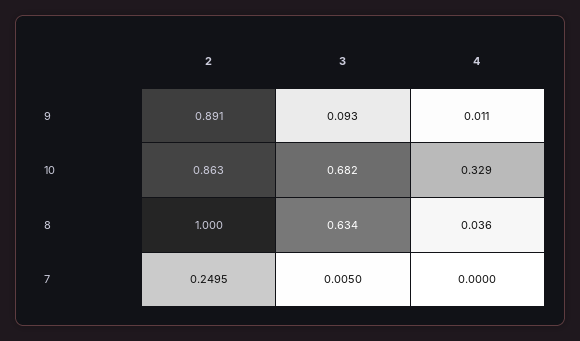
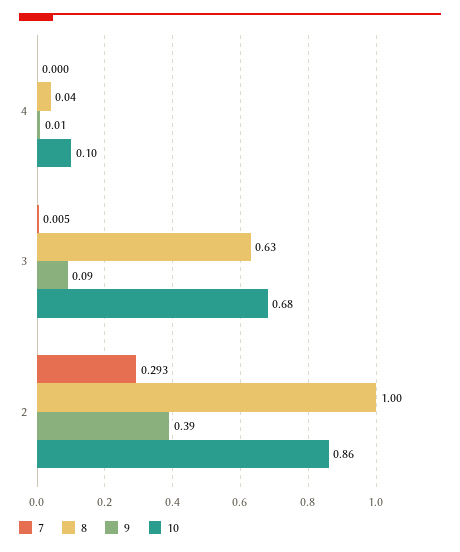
  {
    "9": {
-     "2": 0.891,
+     "2": 0.39,
      "3": 0.093,
      "4": 0.011
    },
    "10": {
      "2": 0.863,
      "3": 0.682,
-     "4": 0.329
+     "4": 0.1
    },
    "8": {
      "2": 1,
      "3": 0.634,
      "4": 0.036
    },
    "7": {
-     "2": 0.2495,
+     "2": 0.293,
      "3": 0.005,
      "4": 0
    }
  }

